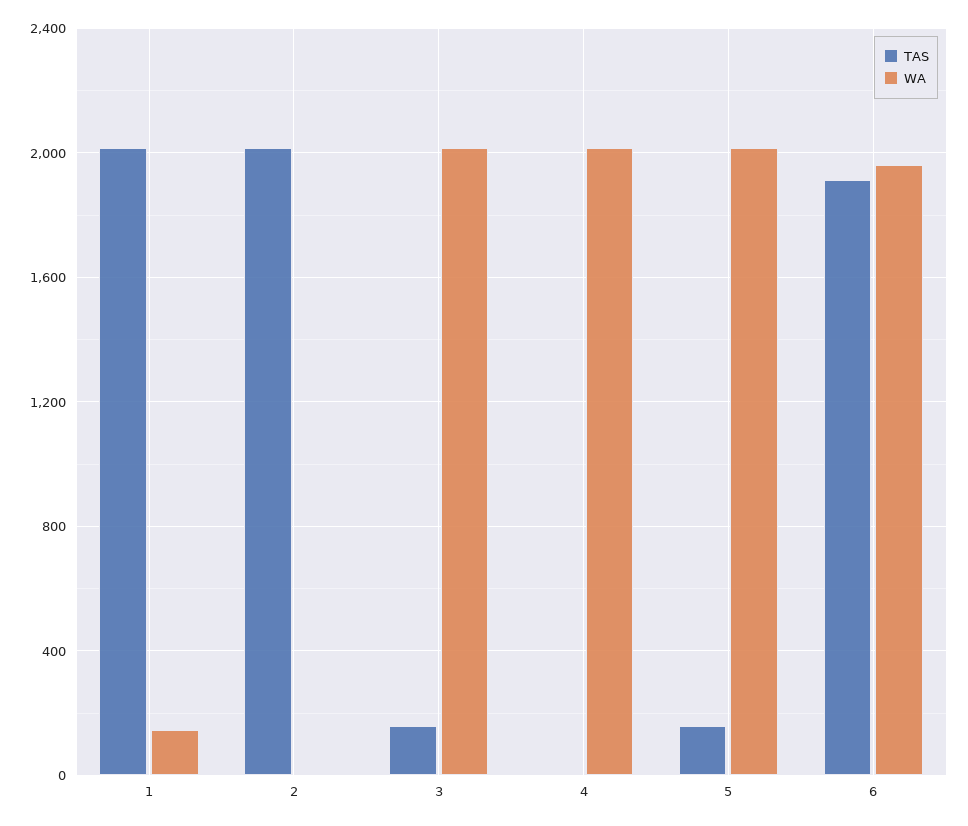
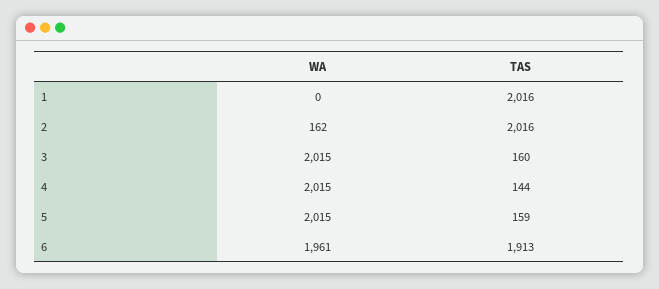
  {
    "TAS": {
      "1": 2016,
      "2": 2016,
      "3": 160,
-     "4": 0,
+     "4": 144,
      "5": 159,
      "6": 1913
    },
    "WA": {
-     "1": 150,
+     "1": 0,
-     "2": 0,
+     "2": 162,
      "3": 2015,
      "4": 2015,
      "5": 2015,
      "6": 1961
    }
  }

